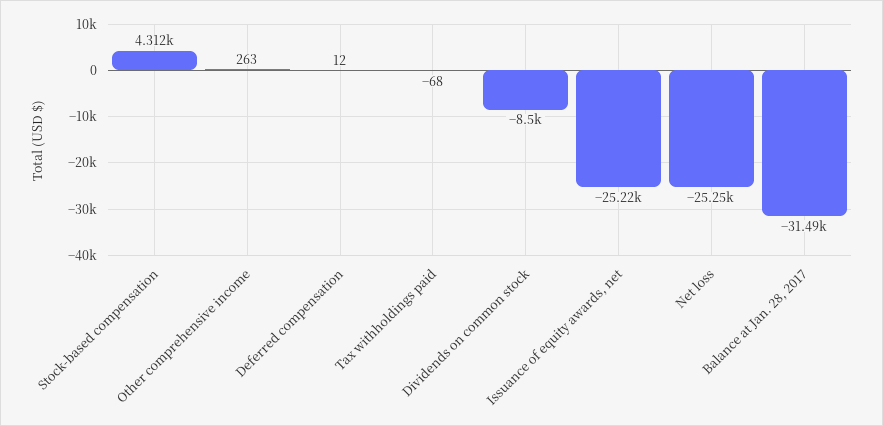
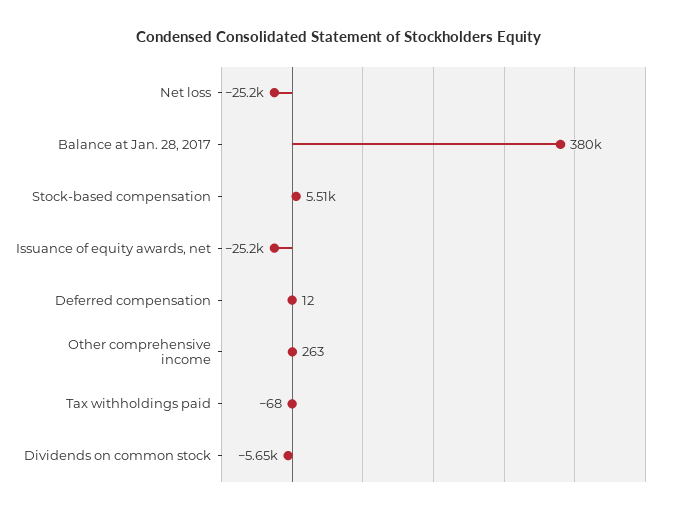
  {
-   "Stock-based compensation": 4312,
+   "Stock-based compensation": 5510,
    "Other comprehensive income": 263,
    "Deferred compensation": 12,
    "Tax withholdings paid": -68,
-   "Dividends on common stock": -8500,
+   "Dividends on common stock": -5650,
    "Issuance of equity awards, net": -25220,
    "Net loss": -25250,
-   "Balance at Jan. 28, 2017": -31490
+   "Balance at Jan. 28, 2017": 380000
  }

